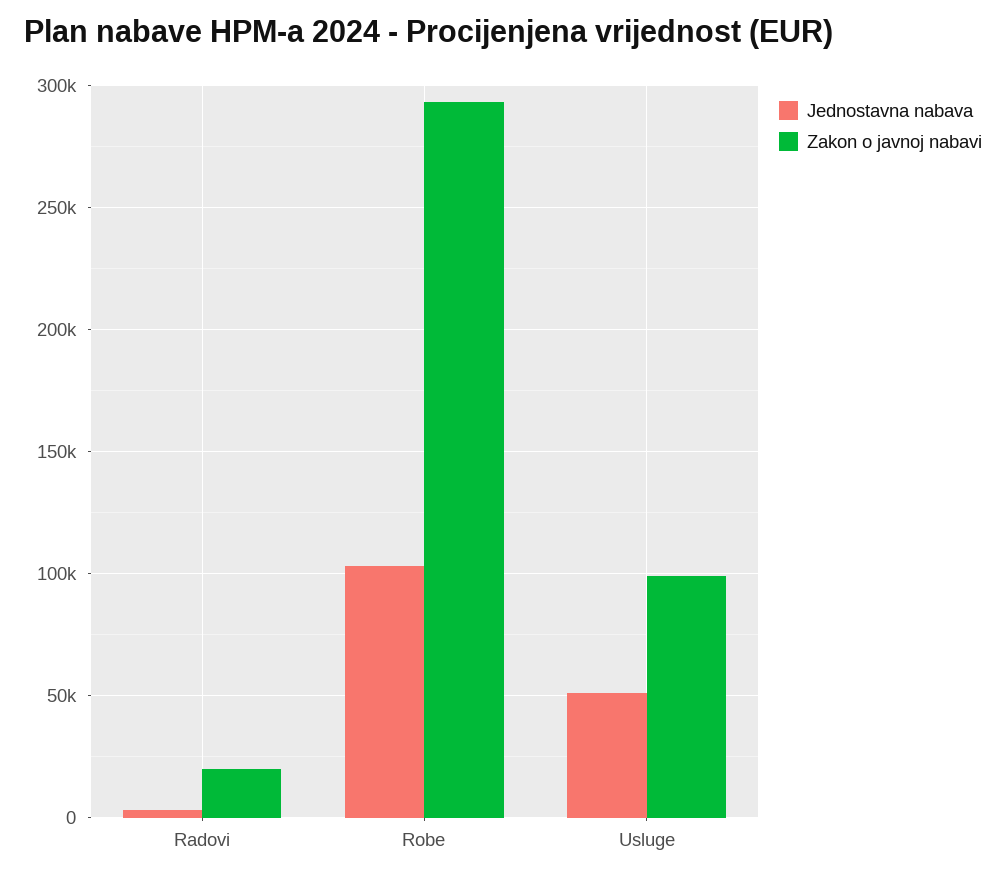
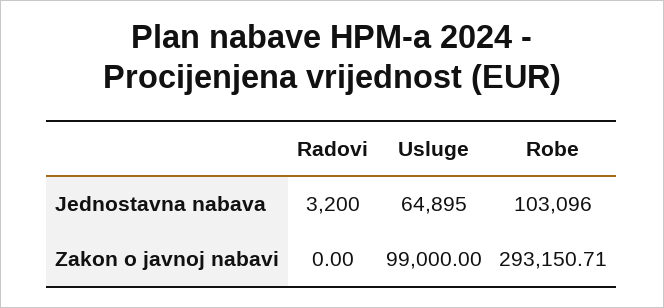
  {
    "Jednostavna nabava": {
      "Radovi": 3200,
      "Robe": 103096,
-     "Usluge": 50000
+     "Usluge": 64895
    },
    "Zakon o javnoj nabavi": {
-     "Radovi": 20000,
+     "Radovi": 0,
      "Robe": 293150.71,
      "Usluge": 99000
    }
  }

